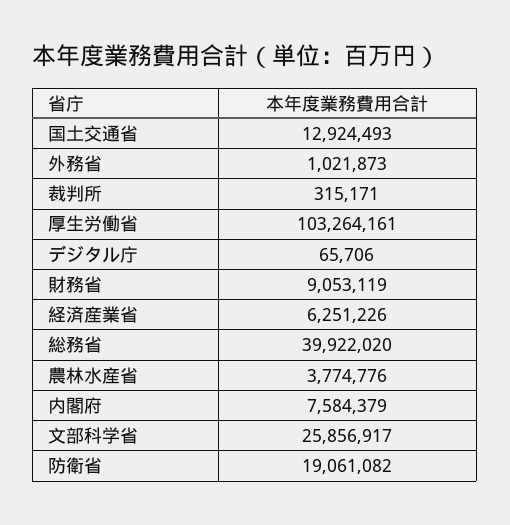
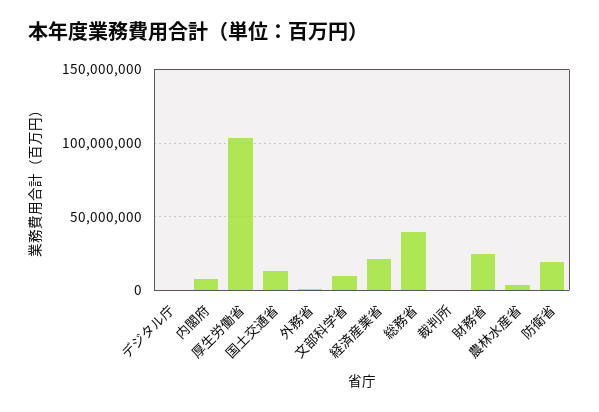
  {
    "国土交通省": 12924493,
    "外務省": 1021873,
    "裁判所": 315171,
    "厚生労働省": 103264161,
    "デジタル庁": 65706,
-   "財務省": 9053119,
+   "財務省": 25000000,
-   "経済産業省": 6251226,
+   "経済産業省": 20000000,
    "総務省": 39922020,
    "農林水産省": 3774776,
    "内閣府": 7584379,
-   "文部科学省": 25856917,
+   "文部科学省": 10000000,
    "防衛省": 19061082
  }

